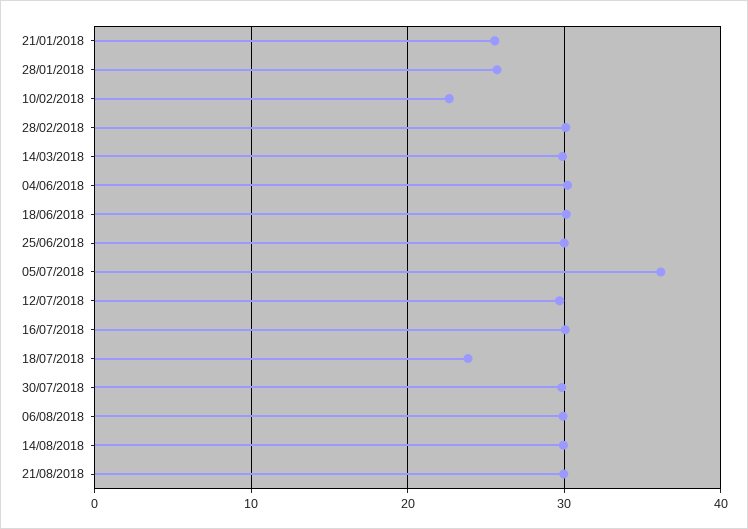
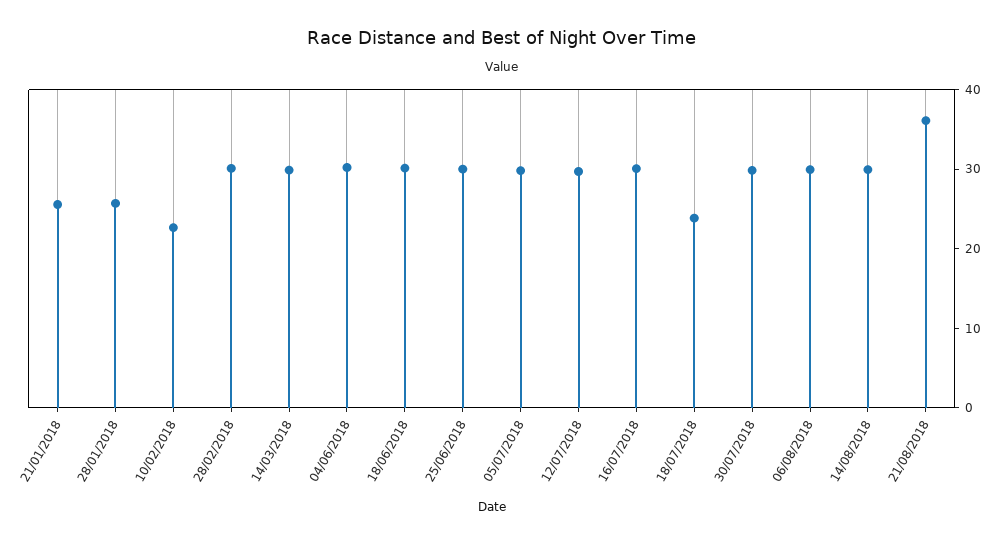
  {
    "21/01/2018": 26,
    "28/01/2018": 26,
    "10/02/2018": 23,
    "28/02/2018": 30,
    "14/03/2018": 30,
    "04/06/2018": 30,
    "18/06/2018": 30,
    "25/06/2018": 30,
-   "05/07/2018": 36,
+   "05/07/2018": 30,
    "12/07/2018": 30,
    "16/07/2018": 30,
    "18/07/2018": 24,
    "30/07/2018": 30,
    "06/08/2018": 30,
    "14/08/2018": 30,
-   "21/08/2018": 30
+   "21/08/2018": 36
  }

